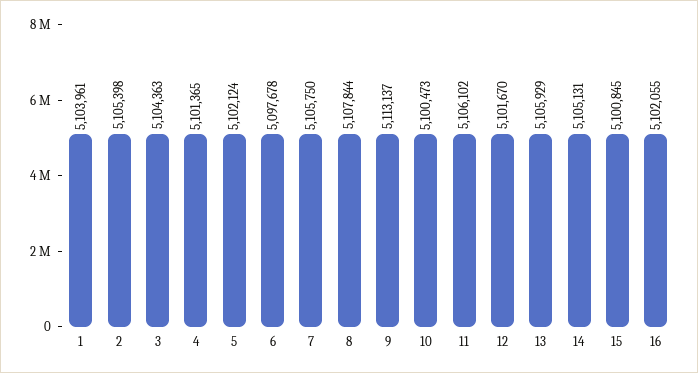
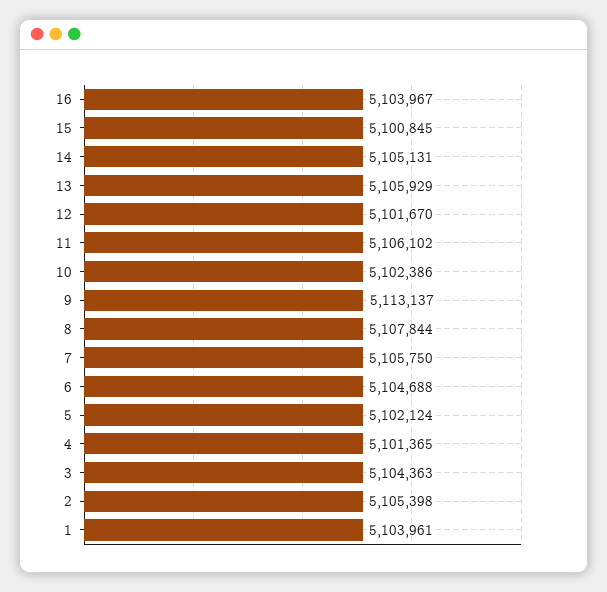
  {
    "1": 5103961,
    "2": 5105398,
    "3": 5104363,
    "4": 5101365,
    "5": 5102124,
-   "6": 5097678,
+   "6": 5104688,
    "7": 5105750,
    "8": 5107844,
    "9": 5113137,
-   "10": 5100473,
+   "10": 5102386,
    "11": 5106102,
    "12": 5101670,
    "13": 5105929,
    "14": 5105131,
    "15": 5100845,
-   "16": 5102055
+   "16": 5103967
  }

